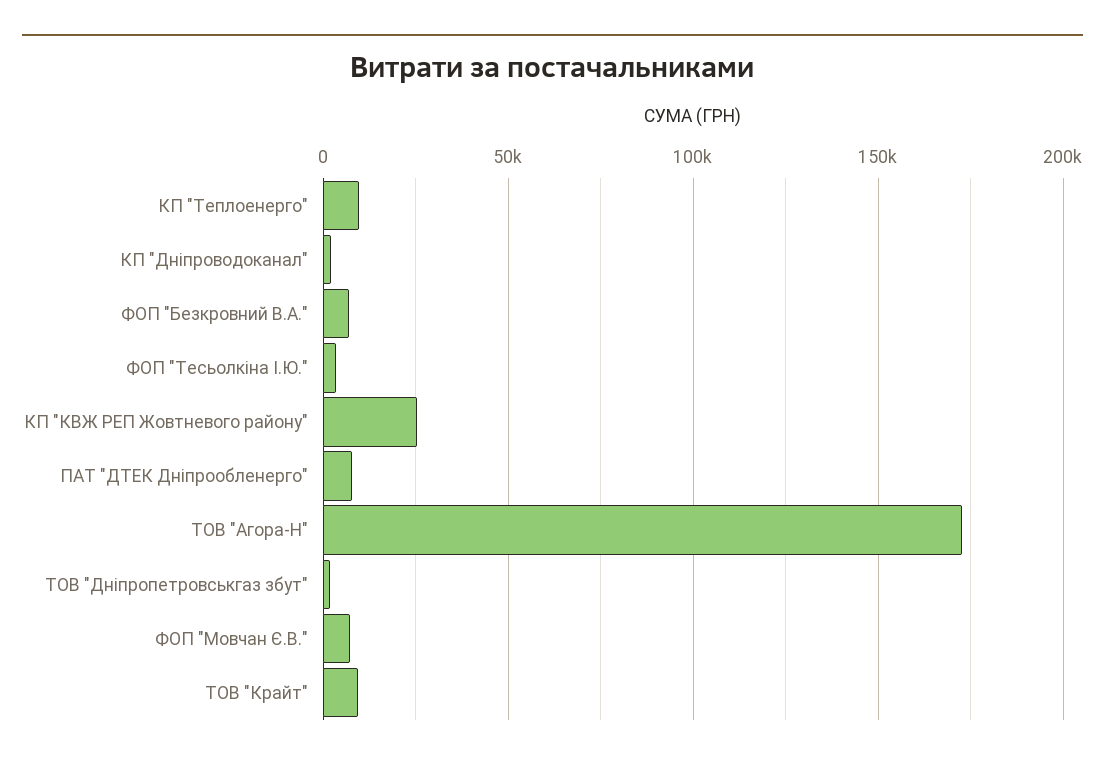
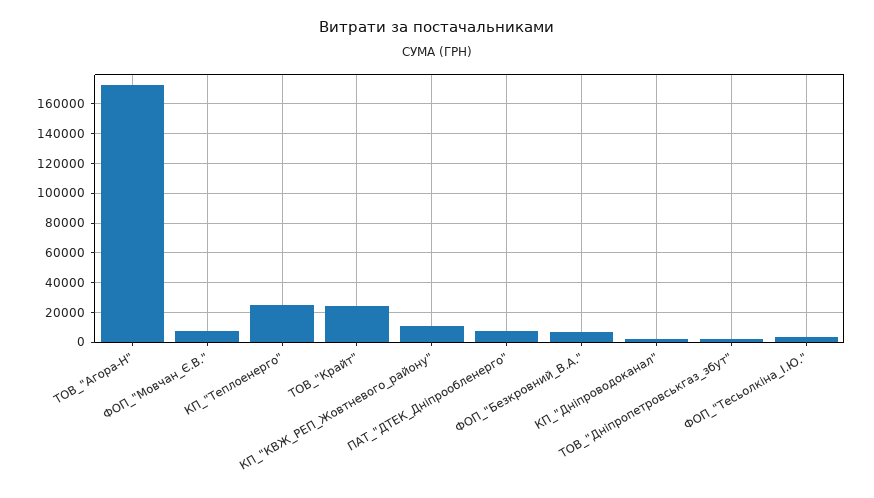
  {
-   "КП \"Теплоенерго\"": 10000,
+   "КП \"Теплоенерго\"": 25000,
    "КП \"Дніпроводоканал\"": 0,
    "ФОП \"Безкровний В.А.\"": 5000,
    "ФОП \"Тесьолкіна І.Ю.\"": 5000,
-   "КП \"КВЖ РЕП Жовтневого району\"": 25000,
+   "КП \"КВЖ РЕП Жовтневого району\"": 10000,
    "ПАТ \"ДТЕК Дніпрообленерго\"": 10000,
    "ТОВ \"Агора-Н\"": 175000,
    "ТОВ \"Дніпропетровськгаз збут\"": 0,
    "ФОП \"Мовчан Є.В.\"": 5000,
-   "ТОВ \"Крайт\"": 10000
+   "ТОВ \"Крайт\"": 25000
  }

